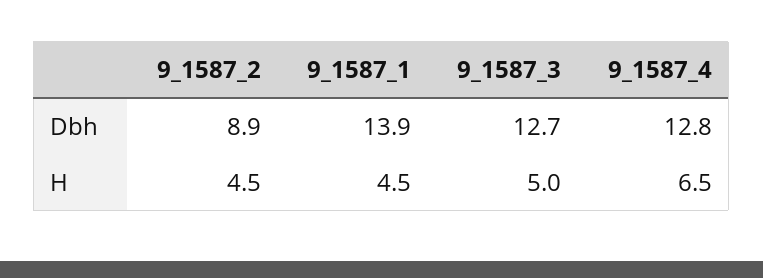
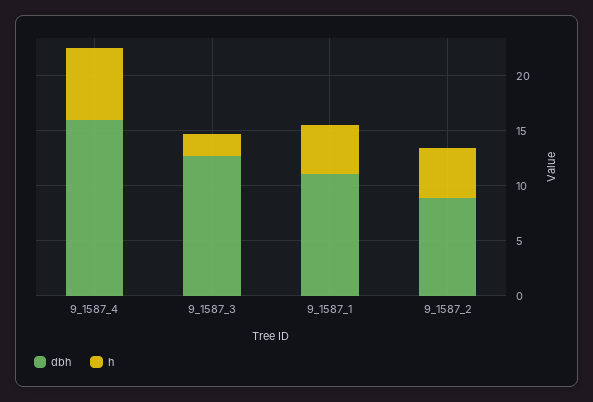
  {
    "Dbh": {
      "9_1587_2": 8.9,
-     "9_1587_1": 13.9,
+     "9_1587_1": 11,
      "9_1587_3": 12.7,
-     "9_1587_4": 12.8
+     "9_1587_4": 16
    },
    "H": {
      "9_1587_2": 4.5,
      "9_1587_1": 4.5,
-     "9_1587_3": 5,
+     "9_1587_3": 2,
      "9_1587_4": 6.5
    }
  }

